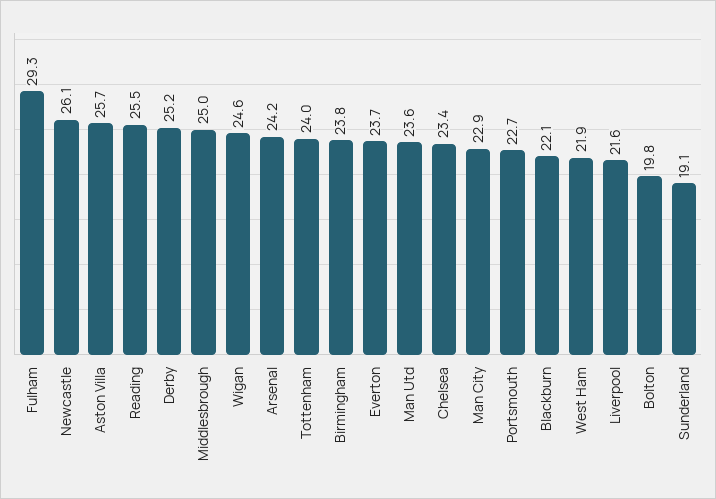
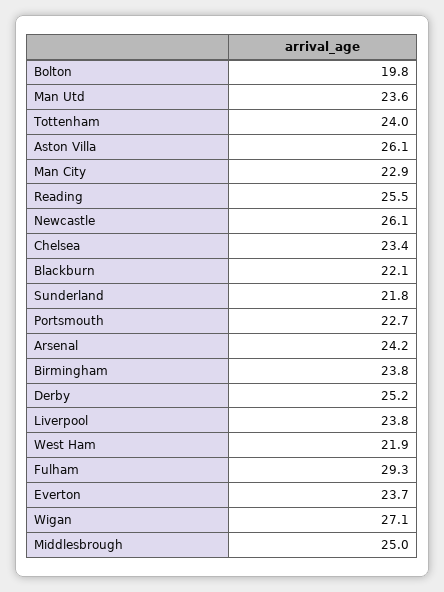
  {
    "Fulham": 29.3,
    "Newcastle": 26.1,
-   "Aston Villa": 25.7,
+   "Aston Villa": 26.1,
    "Reading": 25.5,
    "Derby": 25.2,
    "Middlesbrough": 25,
-   "Wigan": 24.6,
+   "Wigan": 27.1,
    "Arsenal": 24.2,
    "Tottenham": 24,
    "Birmingham": 23.8,
    "Everton": 23.7,
    "Man Utd": 23.6,
    "Chelsea": 23.4,
    "Man City": 22.9,
    "Portsmouth": 22.7,
    "Blackburn": 22.1,
    "West Ham": 21.9,
-   "Liverpool": 21.6,
+   "Liverpool": 23.8,
    "Bolton": 19.8,
-   "Sunderland": 19.1
+   "Sunderland": 21.8
  }

